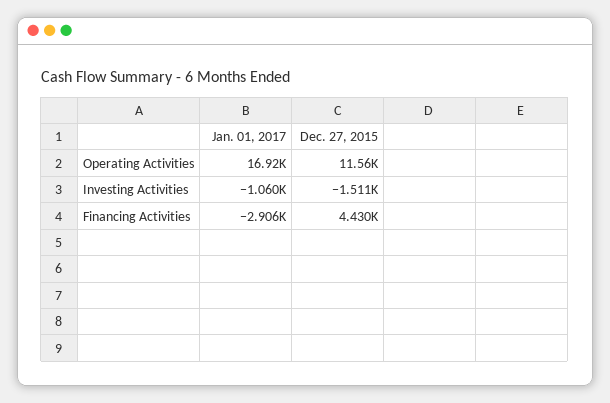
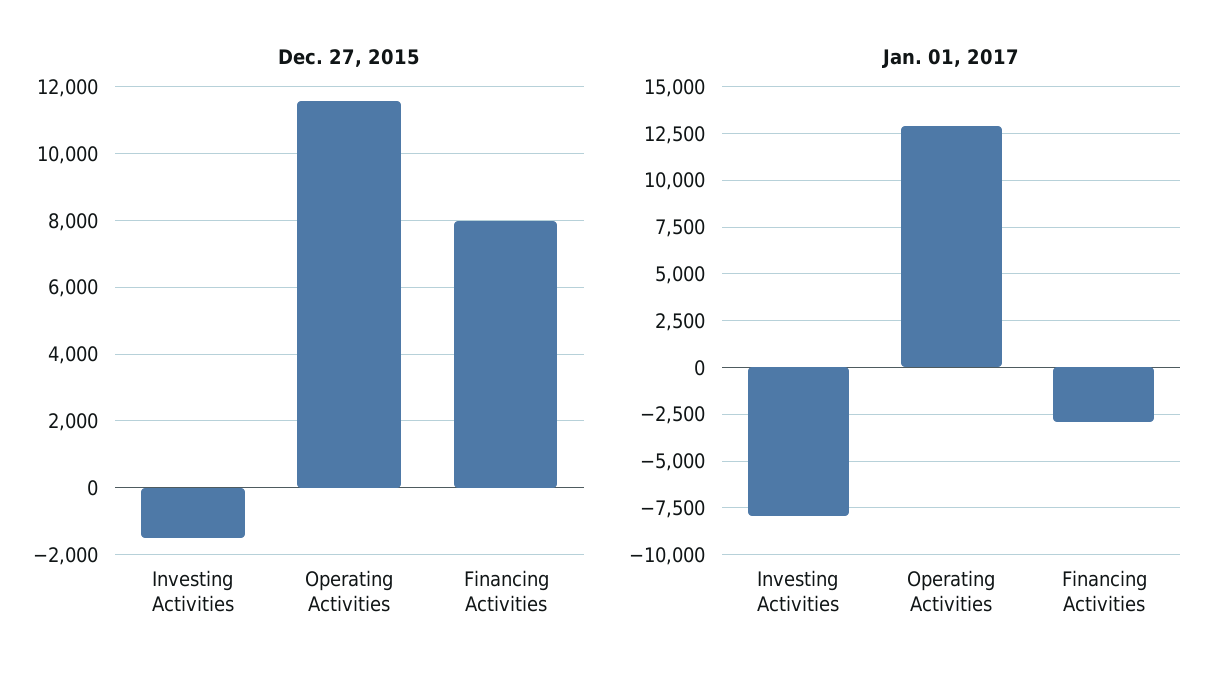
  {
    "Jan. 01, 2017": {
-     "Operating Activities": 16920,
+     "Operating Activities": 13000,
-     "Investing Activities": -1060,
+     "Investing Activities": -8000,
      "Financing Activities": -2906
    },
    "Dec. 27, 2015": {
      "Operating Activities": 11560,
      "Investing Activities": -1511,
-     "Financing Activities": 4430
+     "Financing Activities": 8000
    }
  }

